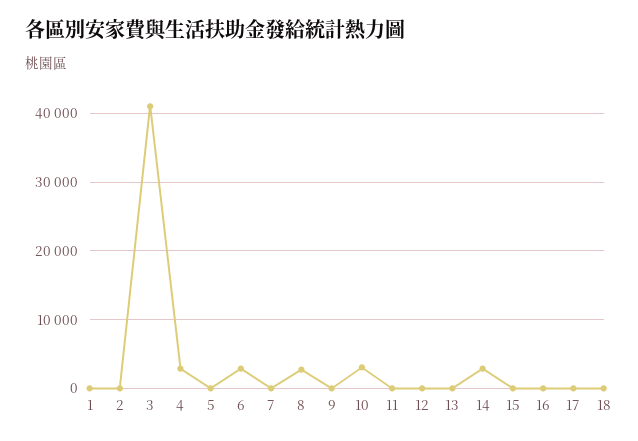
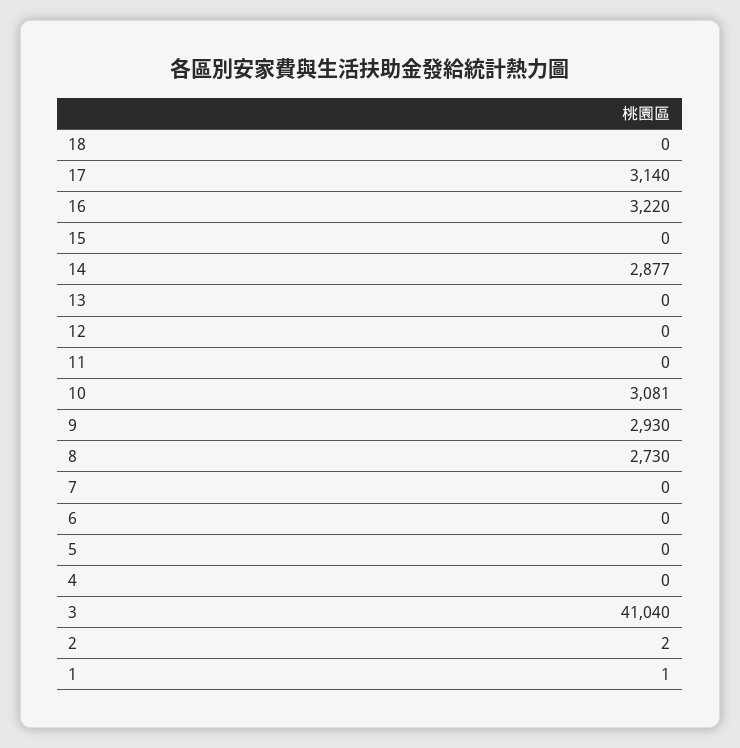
  {
    "1": 1,
    "2": 2,
    "3": 41040,
-   "4": 3000,
+   "4": 0,
    "5": 0,
-   "6": 3000,
+   "6": 0,
    "7": 0,
    "8": 2730,
-   "9": 0,
+   "9": 2930,
    "10": 3081,
    "11": 0,
    "12": 0,
    "13": 0,
    "14": 2877,
    "15": 0,
-   "16": 0,
+   "16": 3220,
-   "17": 0,
+   "17": 3140,
    "18": 0
  }

